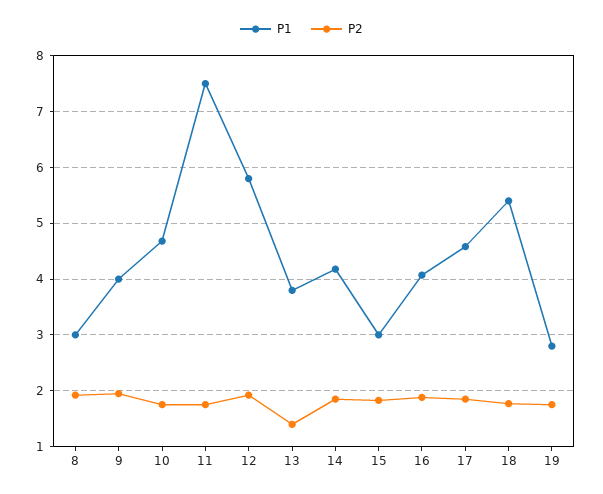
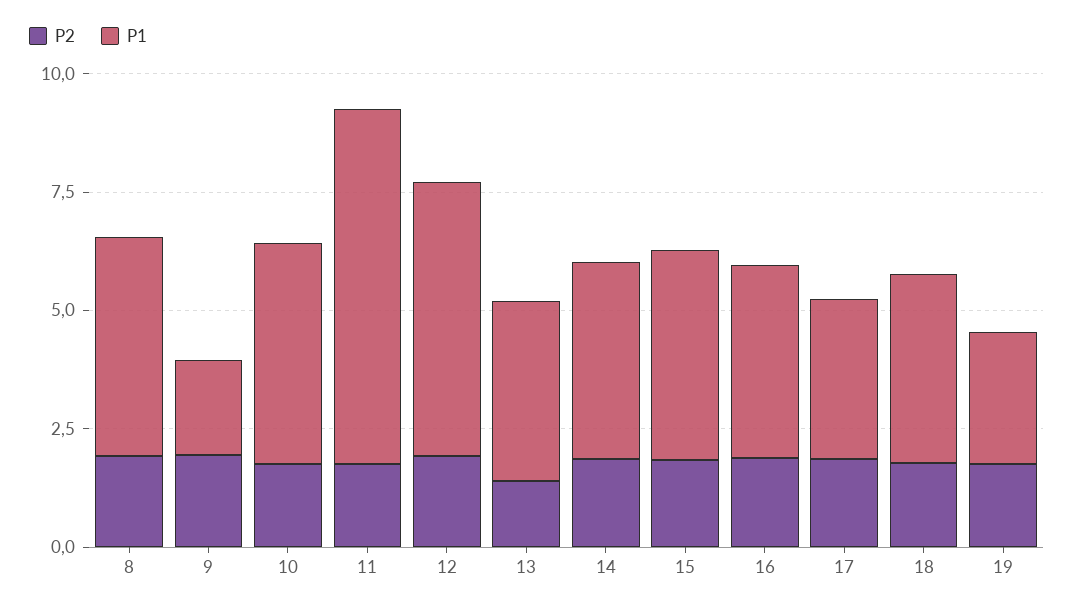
  {
    "P1": {
-     "8": 3,
+     "8": 4.5,
-     "9": 4,
+     "9": 2,
      "10": 4.6,
      "11": 7.6,
      "12": 5.8,
      "13": 3.8,
      "14": 4.2,
-     "15": 3,
+     "15": 4.5,
      "16": 4,
-     "17": 4.6,
+     "17": 3.5,
-     "18": 5.4,
+     "18": 4,
      "19": 2.8
    },
    "P2": {
      "8": 2,
      "9": 2,
      "10": 1.8,
      "11": 1.8,
      "12": 2,
      "13": 1.4,
      "14": 1.8,
      "15": 1.8,
      "16": 1.8,
      "17": 1.8,
      "18": 1.8,
      "19": 1.8
    }
  }

